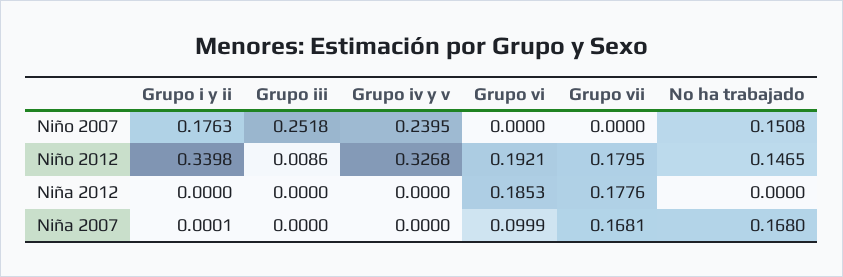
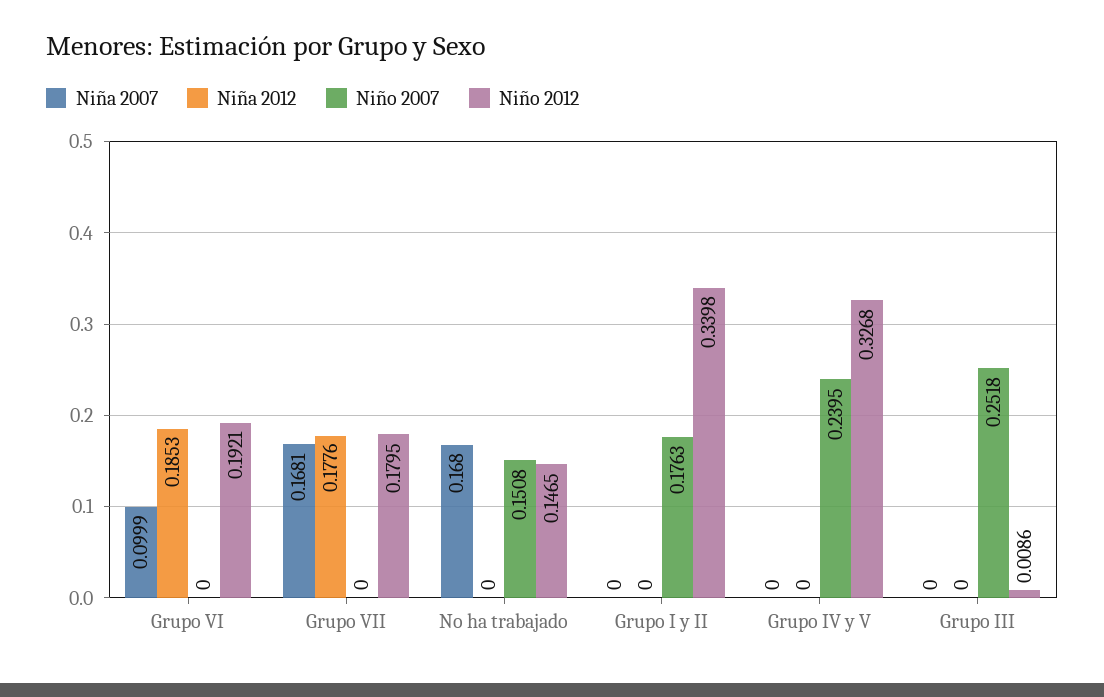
  {
    "Niño 2007": {
      "Grupo i y ii": 0.1763,
      "Grupo iii": 0.2518,
      "Grupo iv y v": 0.2395,
      "Grupo vi": 0,
      "Grupo vii": 0,
      "No ha trabajado": 0.1508
    },
    "Niño 2012": {
      "Grupo i y ii": 0.3398,
      "Grupo iii": 0.0086,
      "Grupo iv y v": 0.3268,
      "Grupo vi": 0.1921,
      "Grupo vii": 0.1795,
      "No ha trabajado": 0.1465
    },
    "Niña 2012": {
      "Grupo i y ii": 0,
      "Grupo iii": 0,
      "Grupo iv y v": 0,
      "Grupo vi": 0.1853,
      "Grupo vii": 0.1776,
      "No ha trabajado": 0
    },
    "Niña 2007": {
-     "Grupo i y ii": 0.0001,
+     "Grupo i y ii": 0,
      "Grupo iii": 0,
      "Grupo iv y v": 0,
      "Grupo vi": 0.0999,
      "Grupo vii": 0.1681,
      "No ha trabajado": 0.168
    }
  }

